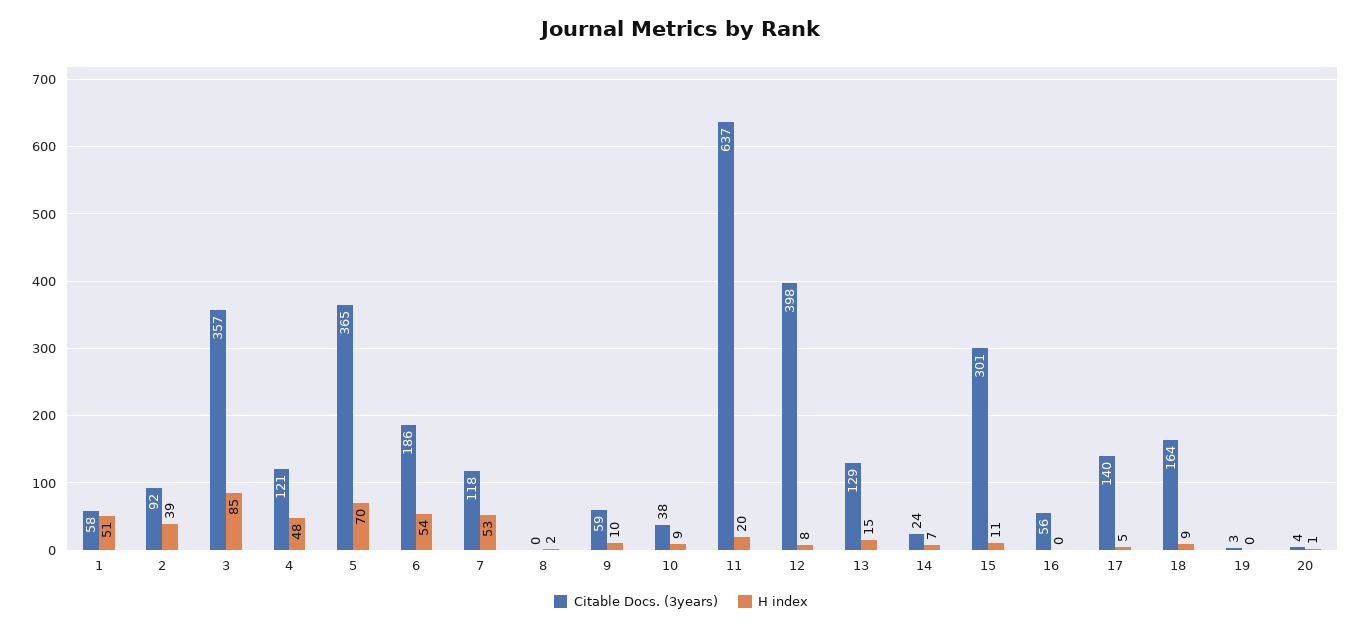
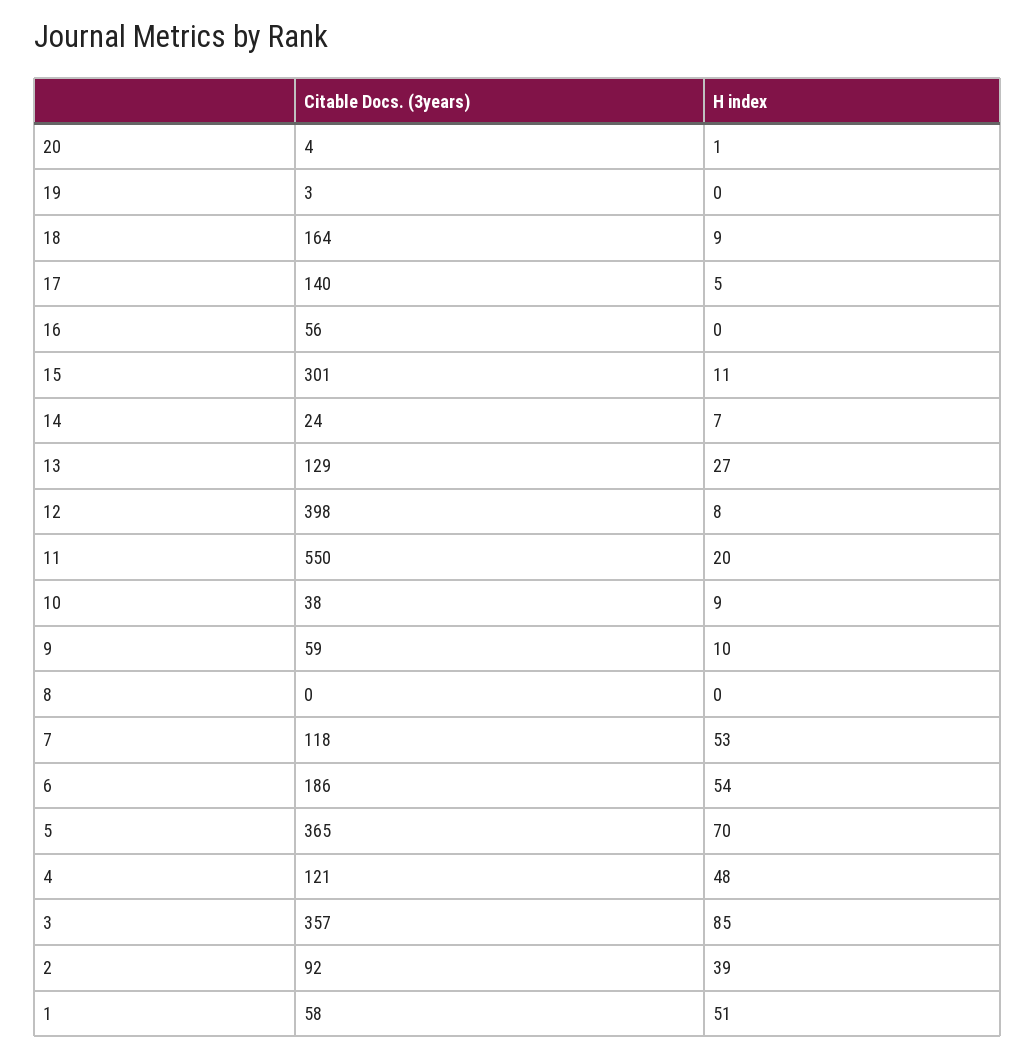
  {
    "Citable Docs. (3years)": {
      "1": 58,
      "2": 92,
      "3": 357,
      "4": 121,
      "5": 365,
      "6": 186,
      "7": 118,
      "8": 0,
      "9": 59,
      "10": 38,
-     "11": 637,
+     "11": 550,
      "12": 398,
      "13": 129,
      "14": 24,
      "15": 301,
      "16": 56,
      "17": 140,
      "18": 164,
      "19": 3,
      "20": 4
    },
    "H index": {
      "1": 51,
      "2": 39,
      "3": 85,
      "4": 48,
      "5": 70,
      "6": 54,
      "7": 53,
-     "8": 2,
+     "8": 0,
      "9": 10,
      "10": 9,
      "11": 20,
      "12": 8,
-     "13": 15,
+     "13": 27,
      "14": 7,
      "15": 11,
      "16": 0,
      "17": 5,
      "18": 9,
      "19": 0,
      "20": 1
    }
  }

